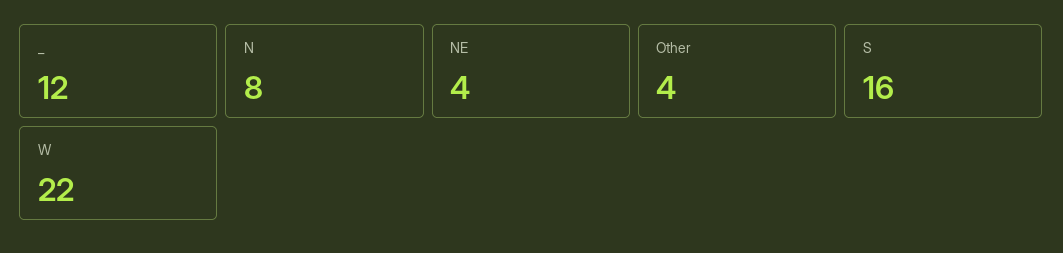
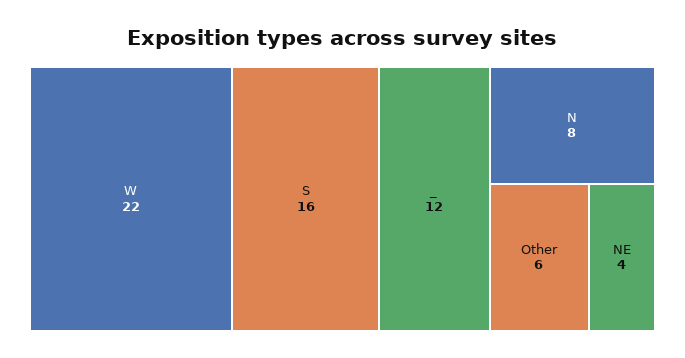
  {
    "_": 12,
    "N": 8,
    "NE": 4,
-   "Other": 4,
+   "Other": 6,
    "S": 16,
    "W": 22
  }

